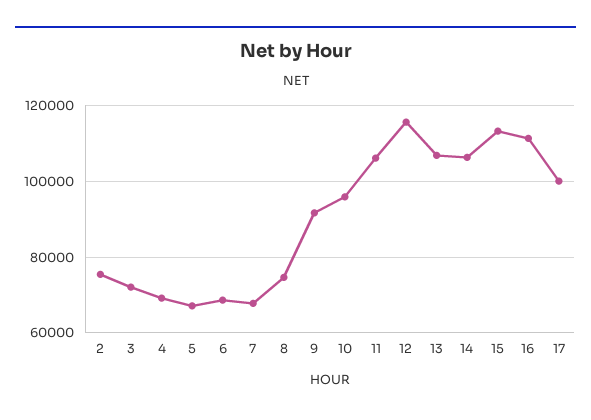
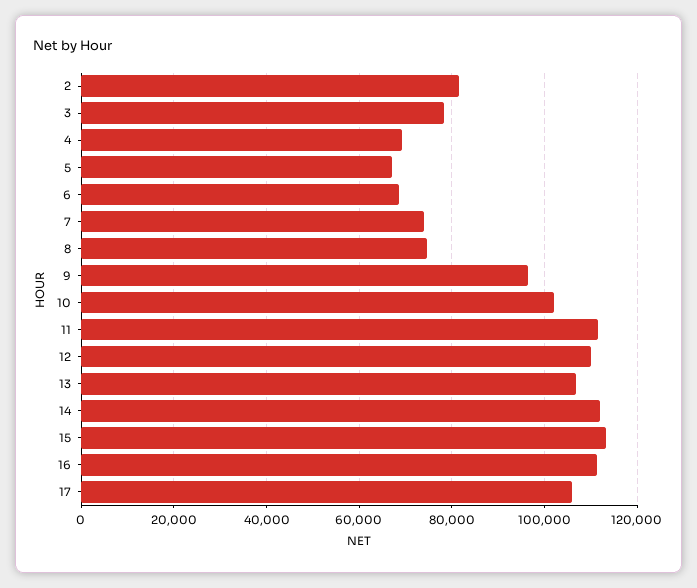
  {
-   "2": 76000,
+   "2": 82000,
-   "3": 72000,
+   "3": 78000,
    "4": 70000,
    "5": 68000,
    "6": 68000,
-   "7": 68000,
+   "7": 74000,
    "8": 74000,
-   "9": 92000,
+   "9": 96000,
-   "10": 96000,
+   "10": 102000,
-   "11": 106000,
+   "11": 112000,
-   "12": 116000,
+   "12": 110000,
    "13": 106000,
-   "14": 106000,
+   "14": 112000,
    "15": 114000,
    "16": 112000,
-   "17": 100000
+   "17": 106000
  }

